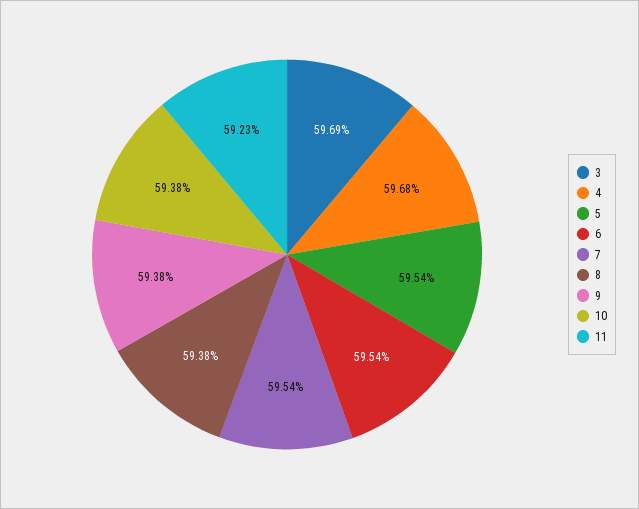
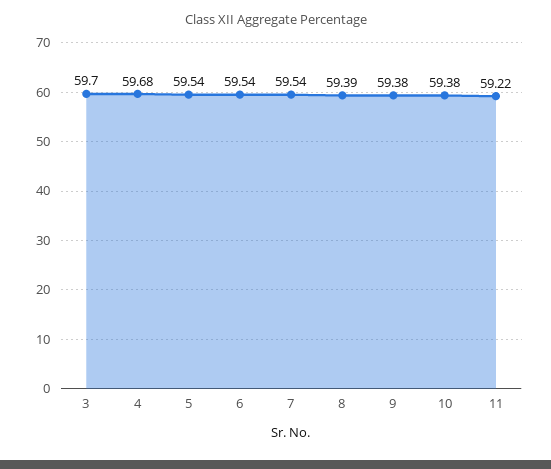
  {
-   "3": 59.69,
+   "3": 59.7,
    "4": 59.68,
    "5": 59.54,
    "6": 59.54,
    "7": 59.54,
-   "8": 59.38,
+   "8": 59.39,
    "9": 59.38,
    "10": 59.38,
-   "11": 59.23
+   "11": 59.22
  }

